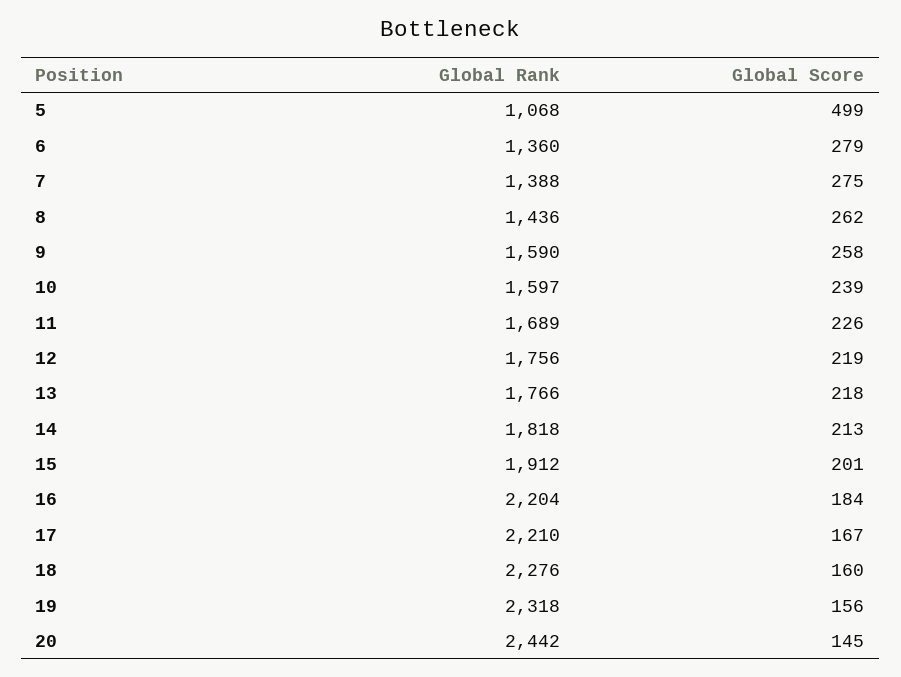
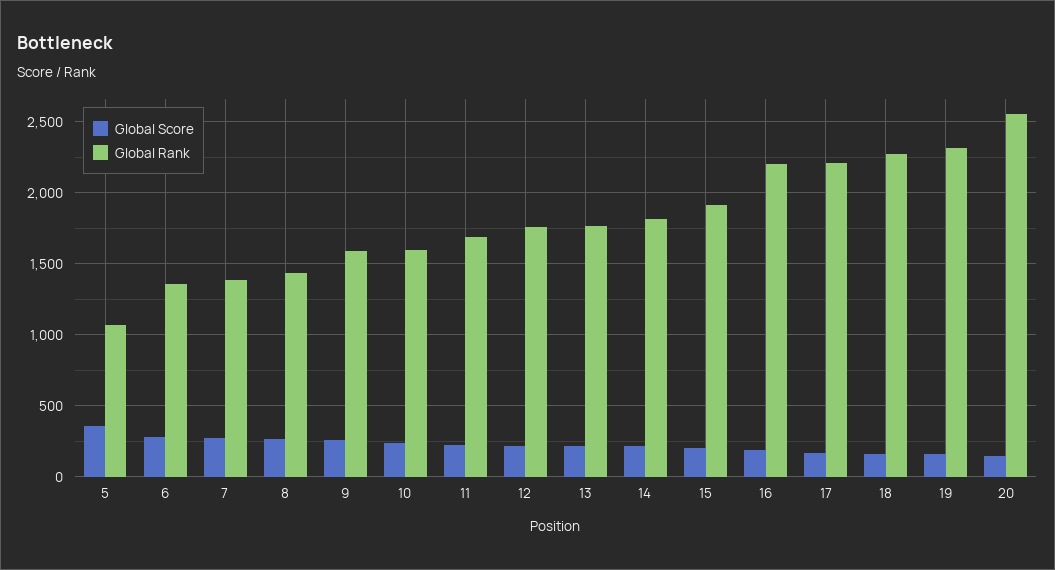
  {
    "Global Rank": {
      "5": 1068,
      "6": 1360,
      "7": 1388,
      "8": 1436,
      "9": 1590,
      "10": 1597,
      "11": 1689,
      "12": 1756,
      "13": 1766,
      "14": 1818,
      "15": 1912,
      "16": 2204,
      "17": 2210,
      "18": 2276,
      "19": 2318,
-     "20": 2442
+     "20": 2550
    },
    "Global Score": {
-     "5": 499,
+     "5": 350,
      "6": 279,
      "7": 275,
      "8": 262,
      "9": 258,
      "10": 239,
      "11": 226,
      "12": 219,
      "13": 218,
      "14": 213,
      "15": 201,
      "16": 184,
      "17": 167,
      "18": 160,
      "19": 156,
      "20": 145
    }
  }

